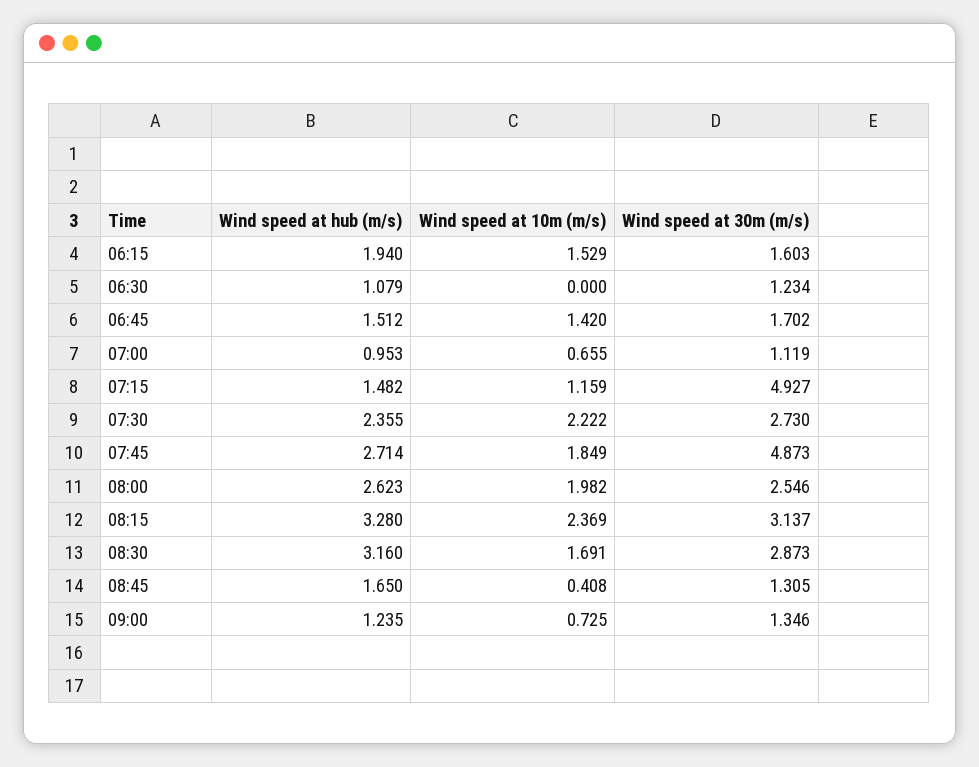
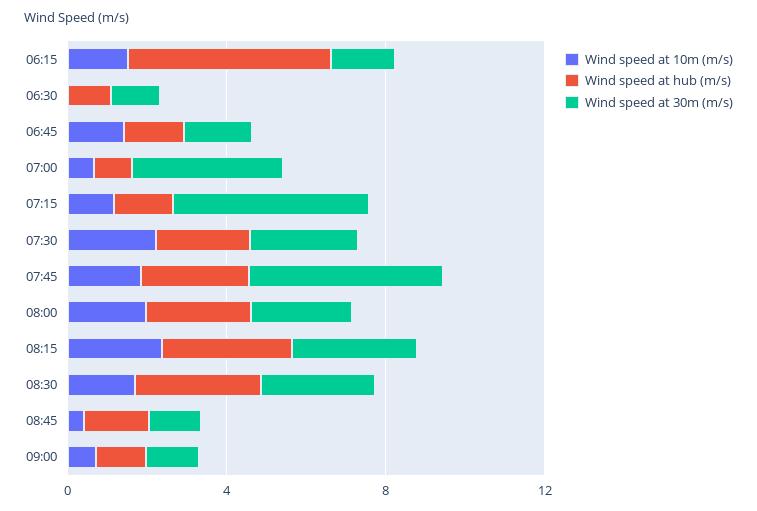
  {
    "Wind speed at hub (m/s)": {
-     "06:15": 1.94,
+     "06:15": 5,
      "06:30": 1.079,
      "06:45": 1.512,
      "07:00": 0.953,
      "07:15": 1.482,
      "07:30": 2.355,
      "07:45": 2.714,
      "08:00": 2.623,
      "08:15": 3.28,
      "08:30": 3.16,
      "08:45": 1.65,
      "09:00": 1.235
    },
    "Wind speed at 10m (m/s)": {
      "06:15": 1.529,
      "06:30": 0,
      "06:45": 1.42,
      "07:00": 0.655,
      "07:15": 1.159,
      "07:30": 2.222,
      "07:45": 1.849,
      "08:00": 1.982,
      "08:15": 2.369,
      "08:30": 1.691,
      "08:45": 0.408,
      "09:00": 0.725
    },
    "Wind speed at 30m (m/s)": {
      "06:15": 1.603,
      "06:30": 1.234,
      "06:45": 1.702,
-     "07:00": 1.119,
+     "07:00": 4,
      "07:15": 4.927,
      "07:30": 2.73,
      "07:45": 4.873,
      "08:00": 2.546,
      "08:15": 3.137,
      "08:30": 2.873,
      "08:45": 1.305,
      "09:00": 1.346
    }
  }

